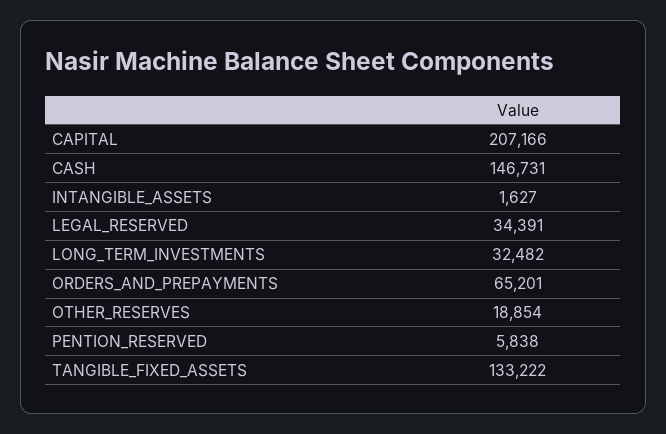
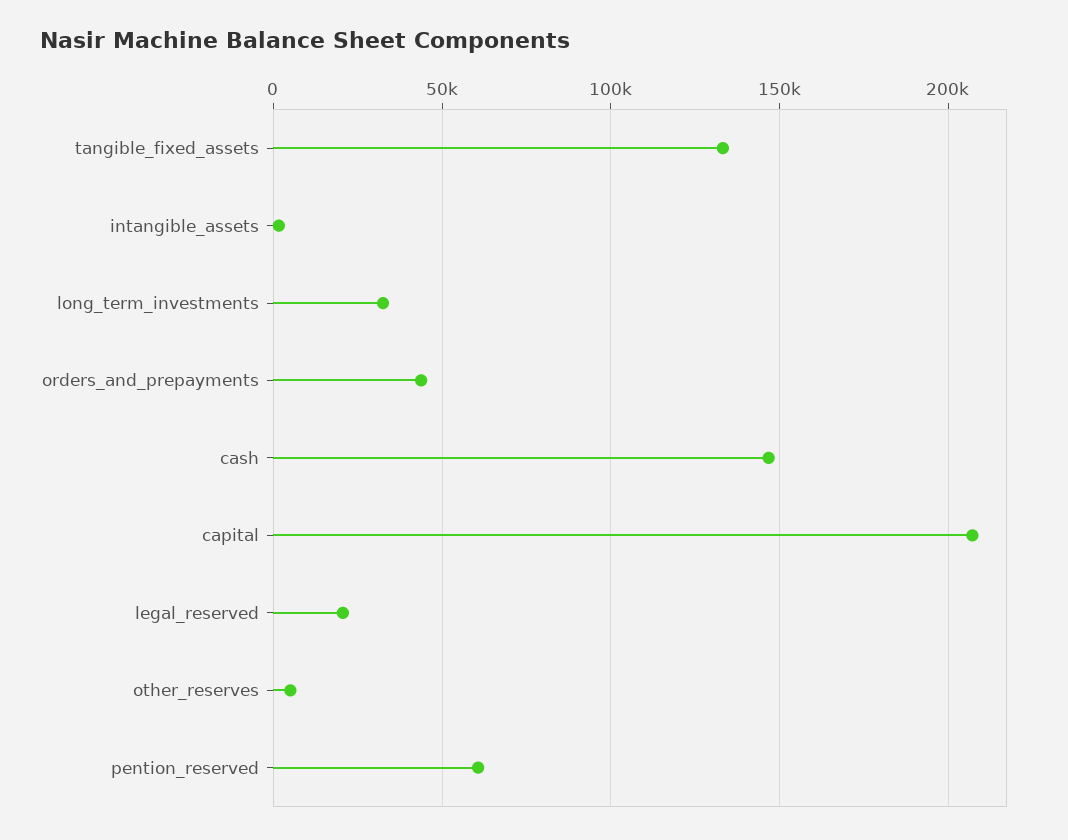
  {
    "CAPITAL": 207166,
    "CASH": 146731,
    "INTANGIBLE_ASSETS": 1627,
-   "LEGAL_RESERVED": 34391,
+   "LEGAL_RESERVED": 20000,
    "LONG_TERM_INVESTMENTS": 32482,
-   "ORDERS_AND_PREPAYMENTS": 65201,
+   "ORDERS_AND_PREPAYMENTS": 45000,
-   "OTHER_RESERVES": 18854,
+   "OTHER_RESERVES": 5000,
-   "PENTION_RESERVED": 5838,
+   "PENTION_RESERVED": 60000,
    "TANGIBLE_FIXED_ASSETS": 133222
  }

